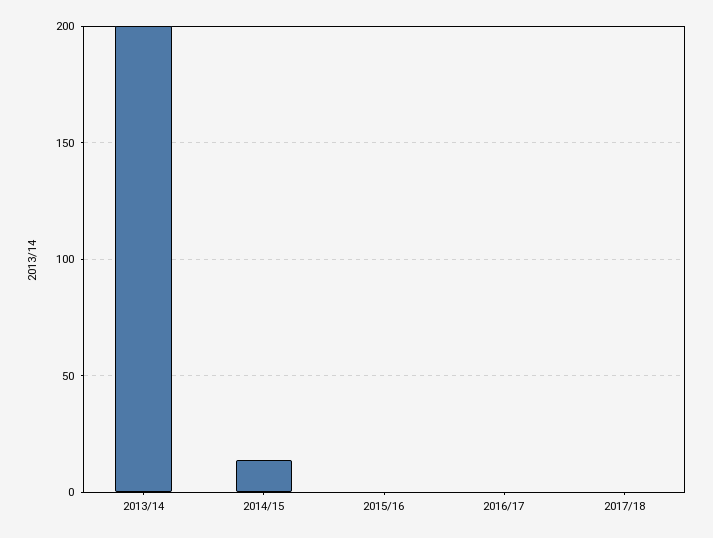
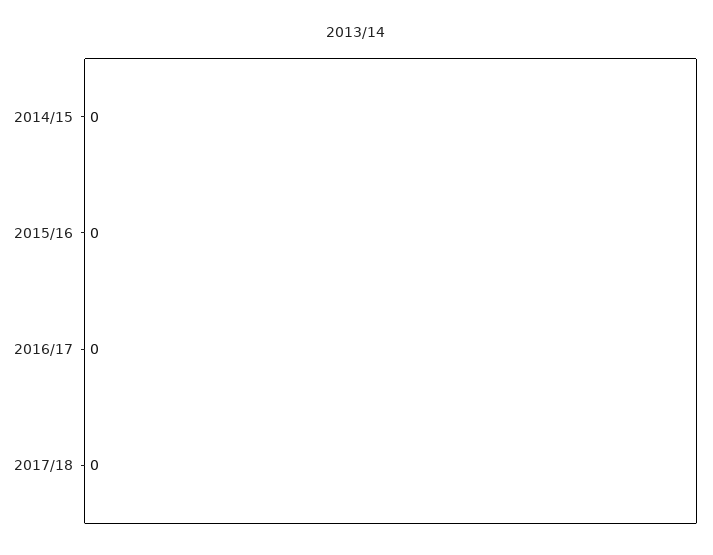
  {
-   "2013/14": 200,
-   "2014/15": 15,
+   "2014/15": 0,
    "2015/16": 0,
    "2016/17": 0,
    "2017/18": 0
  }

